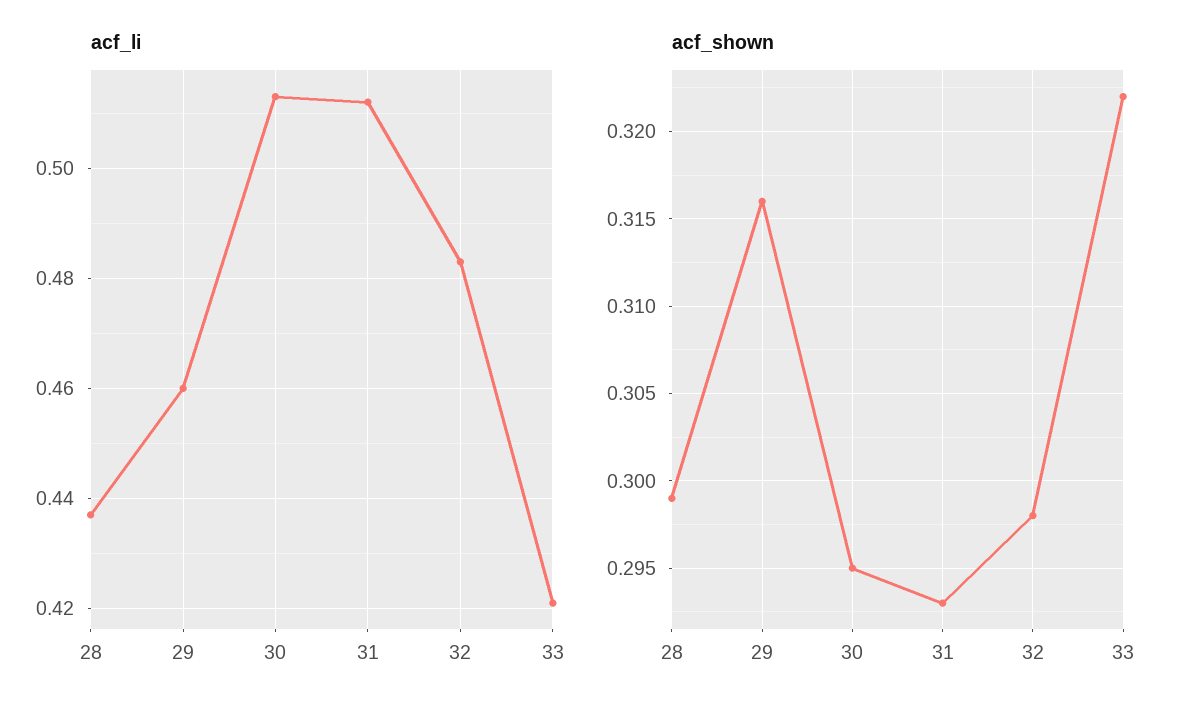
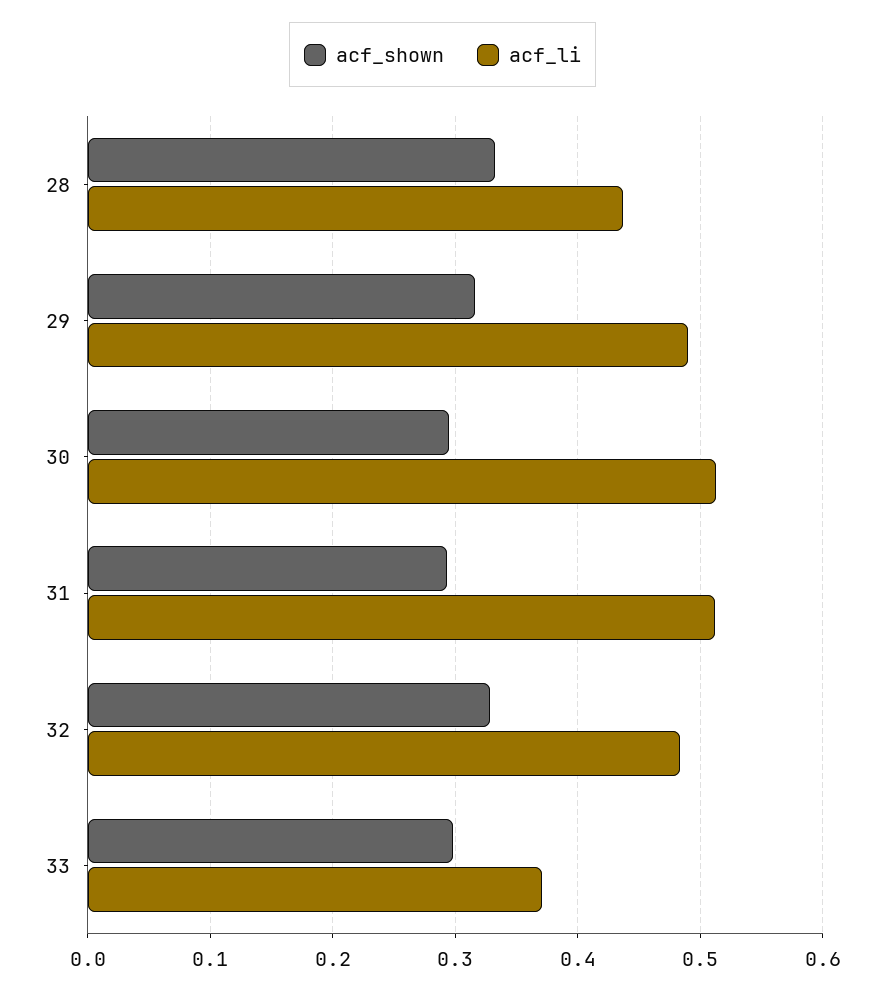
  {
    "acf_li": {
      "28": 0.435,
-     "29": 0.46,
+     "29": 0.49,
      "30": 0.515,
      "31": 0.51,
      "32": 0.485,
-     "33": 0.42
+     "33": 0.37
    },
    "acf_shown": {
-     "28": 0.299,
+     "28": 0.33,
      "29": 0.316,
      "30": 0.295,
      "31": 0.293,
-     "32": 0.298,
+     "32": 0.33,
-     "33": 0.322
+     "33": 0.3
    }
  }

